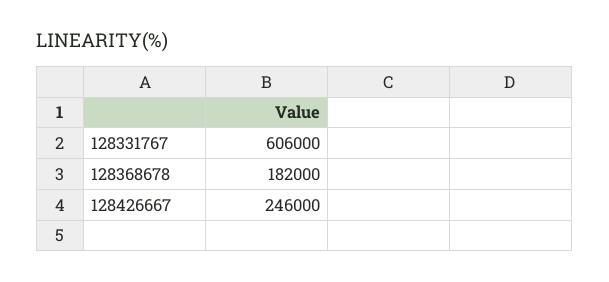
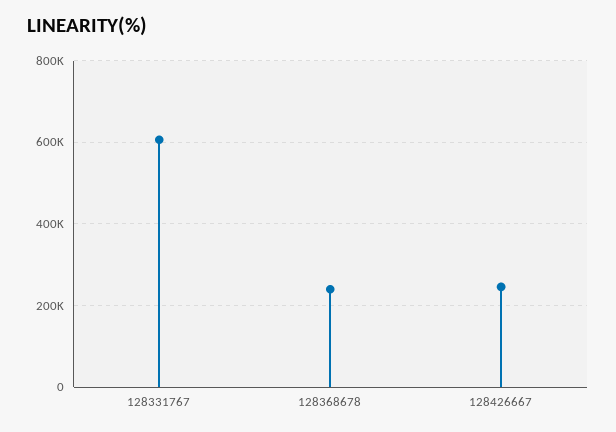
  {
    "128331767": 606000,
-   "128368678": 182000,
+   "128368678": 240000,
    "128426667": 246000
  }

